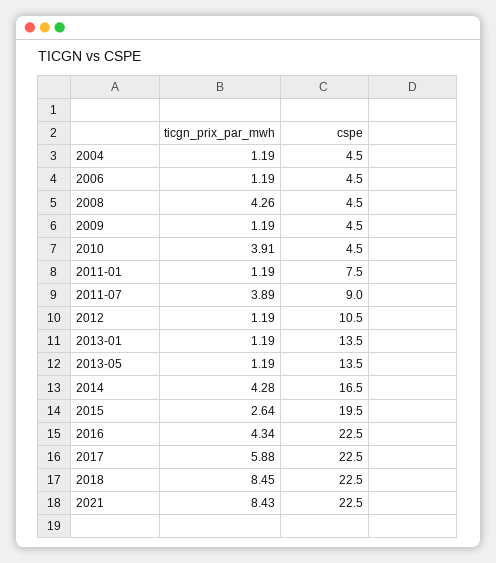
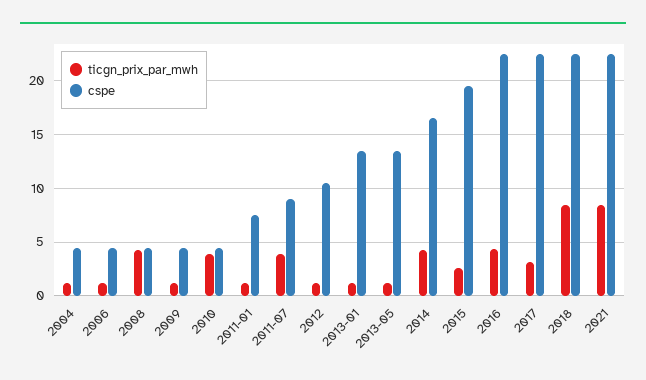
  {
    "ticgn_prix_par_mwh": {
      "2004": 1.19,
      "2006": 1.19,
      "2008": 4.26,
      "2009": 1.19,
      "2010": 3.91,
      "2011-01": 1.19,
      "2011-07": 3.89,
      "2012": 1.19,
      "2013-01": 1.19,
      "2013-05": 1.19,
      "2014": 4.28,
      "2015": 2.64,
      "2016": 4.34,
-     "2017": 5.88,
+     "2017": 3,
      "2018": 8.45,
      "2021": 8.43
    },
    "cspe": {
      "2004": 4.5,
      "2006": 4.5,
      "2008": 4.5,
      "2009": 4.5,
      "2010": 4.5,
      "2011-01": 7.5,
      "2011-07": 9,
      "2012": 10.5,
      "2013-01": 13.5,
      "2013-05": 13.5,
      "2014": 16.5,
      "2015": 19.5,
      "2016": 22.5,
      "2017": 22.5,
      "2018": 22.5,
      "2021": 22.5
    }
  }

